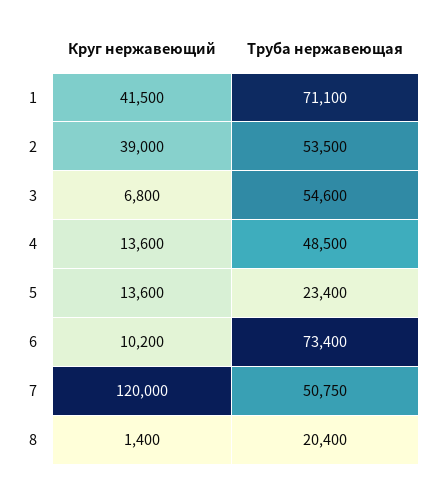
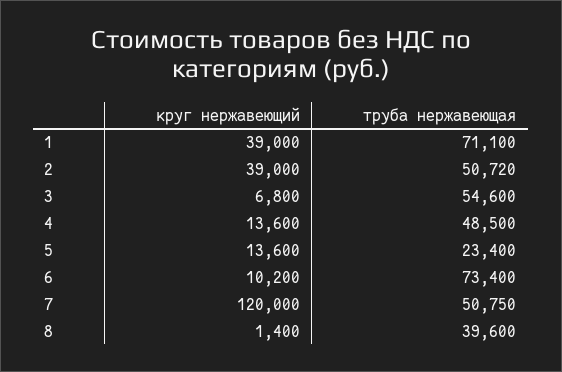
  {
    "Круг нержавеющий": {
-     "1": 41500,
+     "1": 39000,
      "2": 39000,
      "3": 6800,
      "4": 13600,
      "5": 13600,
      "6": 10200,
      "7": 120000,
      "8": 1400
    },
    "Труба нержавеющая": {
      "1": 71100,
-     "2": 53500,
+     "2": 50720,
      "3": 54600,
      "4": 48500,
      "5": 23400,
      "6": 73400,
      "7": 50750,
-     "8": 20400
+     "8": 39600
    }
  }

